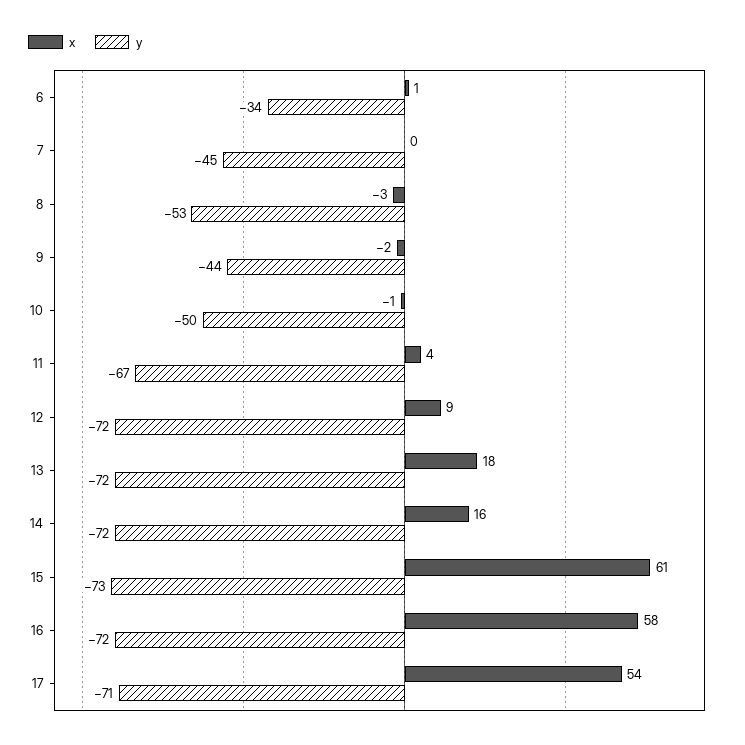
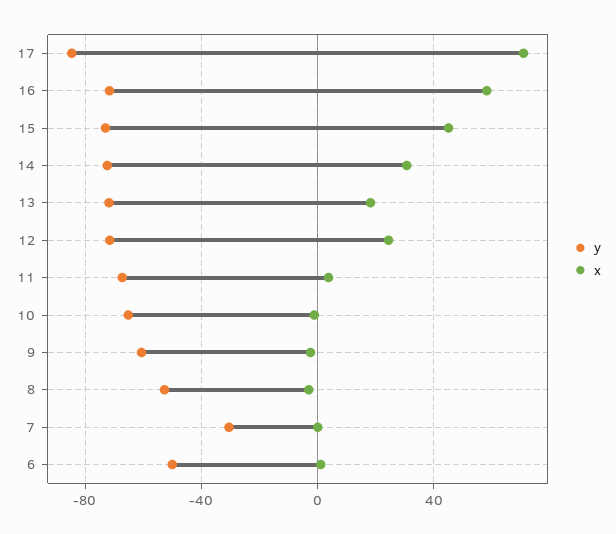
  {
    "x": {
      "6": 1,
      "7": 0,
      "8": -3,
      "9": -2,
      "10": -1,
      "11": 4,
-     "12": 9,
+     "12": 25,
      "13": 18,
-     "14": 16,
+     "14": 30,
-     "15": 61,
+     "15": 45,
      "16": 58,
-     "17": 54
+     "17": 70
    },
    "y": {
-     "6": -34,
+     "6": -50,
-     "7": -45,
+     "7": -30,
      "8": -53,
-     "9": -44,
+     "9": -60,
-     "10": -50,
+     "10": -65,
      "11": -67,
      "12": -72,
      "13": -72,
      "14": -72,
      "15": -73,
      "16": -72,
-     "17": -71
+     "17": -85
    }
  }

